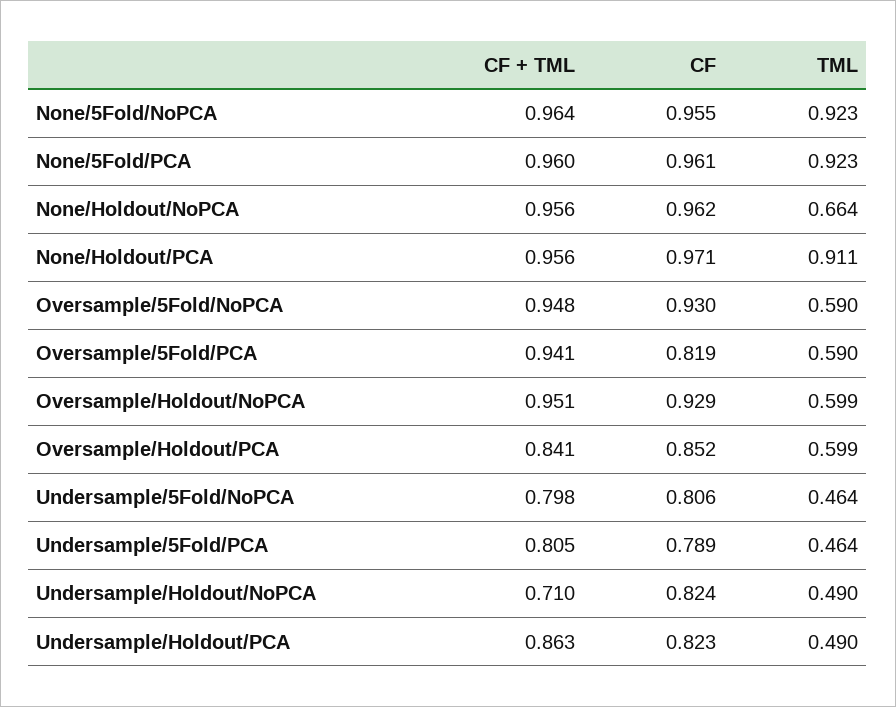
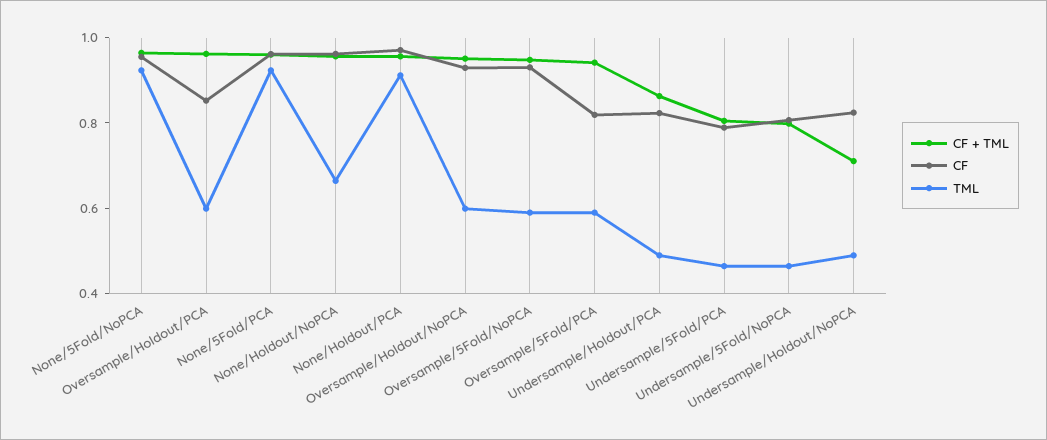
  {
    "CF + TML": {
      "None/5Fold/NoPCA": 0.964,
      "None/5Fold/PCA": 0.96,
      "None/Holdout/NoPCA": 0.956,
      "None/Holdout/PCA": 0.956,
      "Oversample/5Fold/NoPCA": 0.948,
      "Oversample/5Fold/PCA": 0.941,
      "Oversample/Holdout/NoPCA": 0.951,
-     "Oversample/Holdout/PCA": 0.841,
+     "Oversample/Holdout/PCA": 0.95,
      "Undersample/5Fold/NoPCA": 0.798,
      "Undersample/5Fold/PCA": 0.805,
      "Undersample/Holdout/NoPCA": 0.71,
      "Undersample/Holdout/PCA": 0.863
    },
    "CF": {
      "None/5Fold/NoPCA": 0.955,
      "None/5Fold/PCA": 0.961,
      "None/Holdout/NoPCA": 0.962,
      "None/Holdout/PCA": 0.971,
      "Oversample/5Fold/NoPCA": 0.93,
      "Oversample/5Fold/PCA": 0.819,
      "Oversample/Holdout/NoPCA": 0.929,
      "Oversample/Holdout/PCA": 0.852,
      "Undersample/5Fold/NoPCA": 0.806,
      "Undersample/5Fold/PCA": 0.789,
      "Undersample/Holdout/NoPCA": 0.824,
      "Undersample/Holdout/PCA": 0.823
    },
    "TML": {
      "None/5Fold/NoPCA": 0.923,
      "None/5Fold/PCA": 0.923,
      "None/Holdout/NoPCA": 0.664,
      "None/Holdout/PCA": 0.911,
      "Oversample/5Fold/NoPCA": 0.59,
      "Oversample/5Fold/PCA": 0.59,
      "Oversample/Holdout/NoPCA": 0.599,
      "Oversample/Holdout/PCA": 0.599,
      "Undersample/5Fold/NoPCA": 0.464,
      "Undersample/5Fold/PCA": 0.464,
      "Undersample/Holdout/NoPCA": 0.49,
      "Undersample/Holdout/PCA": 0.49
    }
  }

